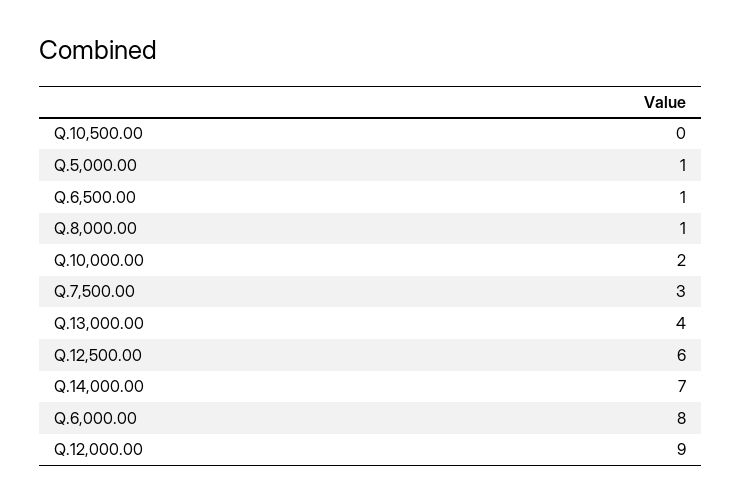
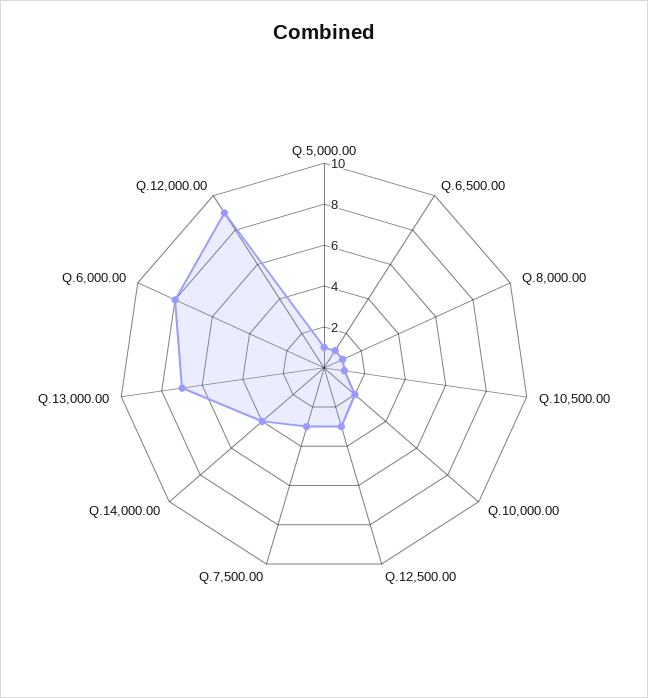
  {
-   "Q.10,500.00": 0,
+   "Q.10,500.00": 1,
    "Q.5,000.00": 1,
    "Q.6,500.00": 1,
    "Q.8,000.00": 1,
    "Q.10,000.00": 2,
    "Q.7,500.00": 3,
-   "Q.13,000.00": 4,
+   "Q.13,000.00": 7,
-   "Q.12,500.00": 6,
+   "Q.12,500.00": 3,
-   "Q.14,000.00": 7,
+   "Q.14,000.00": 4,
    "Q.6,000.00": 8,
    "Q.12,000.00": 9
  }

